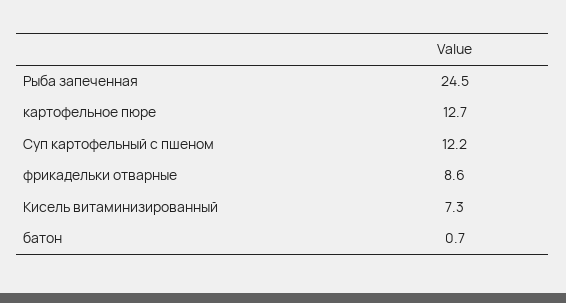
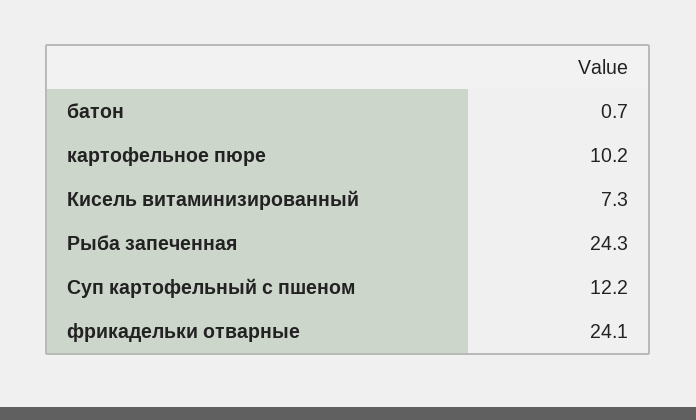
  {
-   "Рыба запеченная": 24.5,
+   "Рыба запеченная": 24.3,
-   "картофельное пюре": 12.7,
+   "картофельное пюре": 10.2,
    "Суп картофельный с пшеном": 12.2,
-   "фрикадельки отварные": 8.6,
+   "фрикадельки отварные": 24.1,
    "Кисель витаминизированный": 7.3,
    "батон": 0.7
  }

